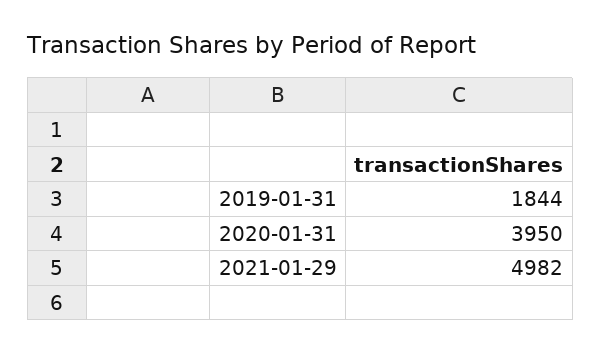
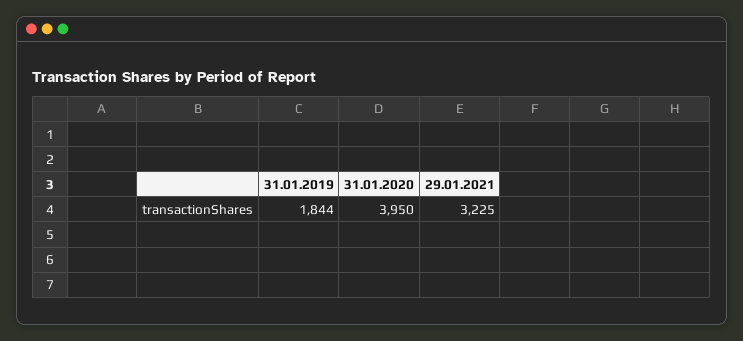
  {
    "2019-01-31": 1844,
    "2020-01-31": 3950,
-   "2021-01-29": 4982
+   "2021-01-29": 3225
  }

